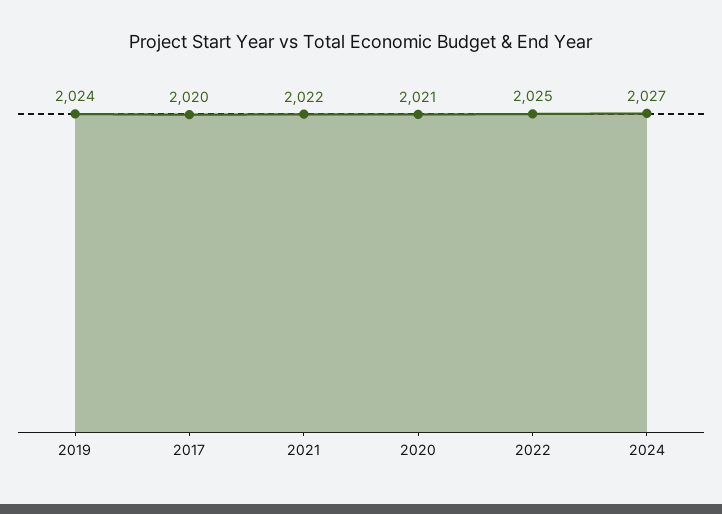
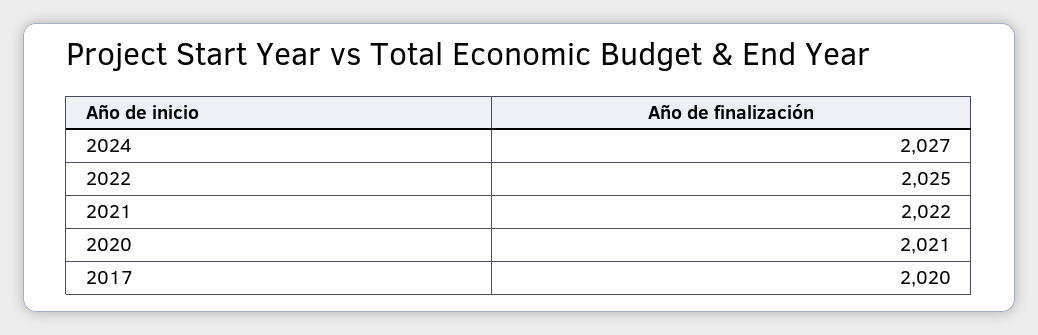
  {
-   "2019": 2024,
    "2017": 2020,
    "2021": 2022,
    "2020": 2021,
    "2022": 2025,
    "2024": 2027
  }

